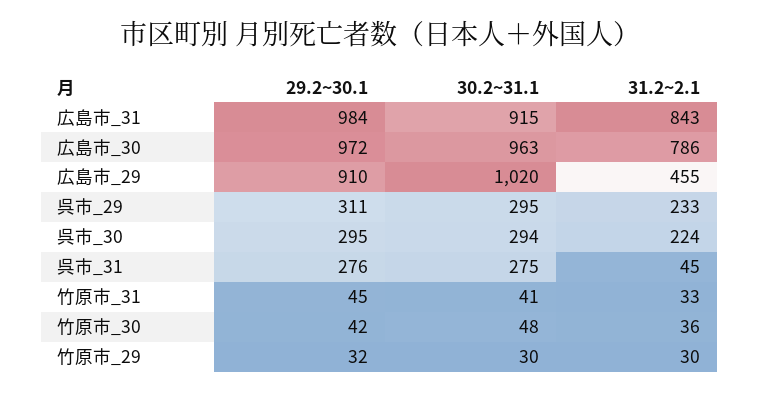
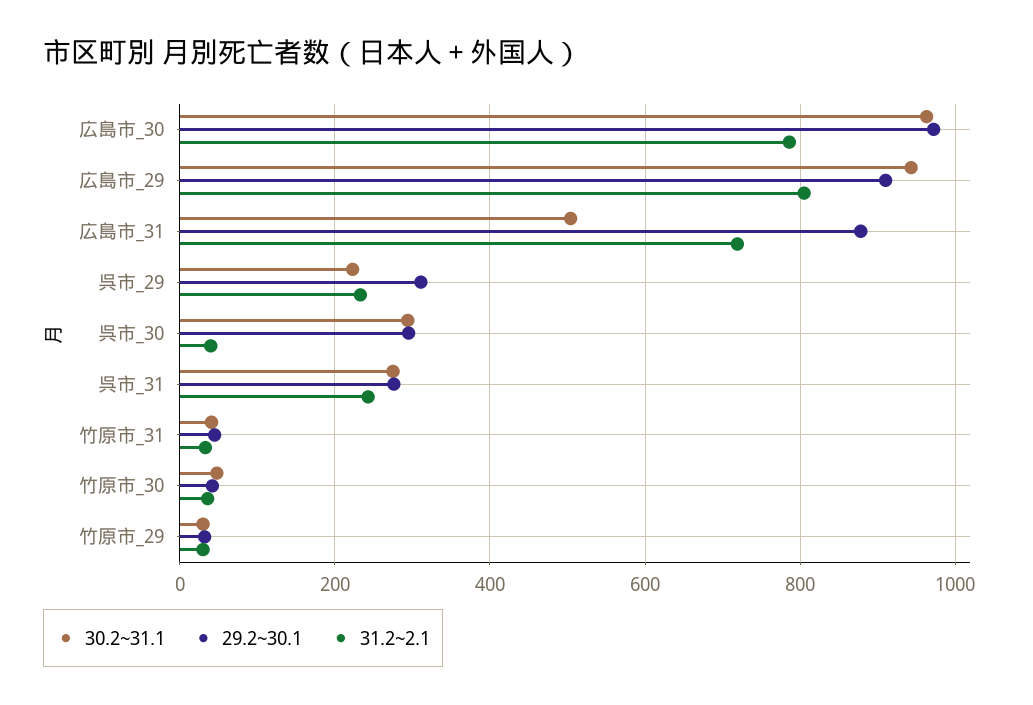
  {
    "29.2~30.1": {
-     "広島市_31": 984,
+     "広島市_31": 880,
      "広島市_30": 972,
      "広島市_29": 910,
      "呉市_29": 311,
      "呉市_30": 295,
      "呉市_31": 276,
      "竹原市_31": 45,
      "竹原市_30": 42,
      "竹原市_29": 32
    },
    "30.2~31.1": {
-     "広島市_31": 915,
+     "広島市_31": 500,
      "広島市_30": 963,
-     "広島市_29": 1020,
+     "広島市_29": 940,
-     "呉市_29": 295,
+     "呉市_29": 220,
      "呉市_30": 294,
      "呉市_31": 275,
      "竹原市_31": 41,
      "竹原市_30": 48,
      "竹原市_29": 30
    },
    "31.2~2.1": {
-     "広島市_31": 843,
+     "広島市_31": 720,
      "広島市_30": 786,
-     "広島市_29": 455,
+     "広島市_29": 800,
      "呉市_29": 233,
-     "呉市_30": 224,
+     "呉市_30": 40,
-     "呉市_31": 45,
+     "呉市_31": 240,
      "竹原市_31": 33,
      "竹原市_30": 36,
      "竹原市_29": 30
    }
  }

